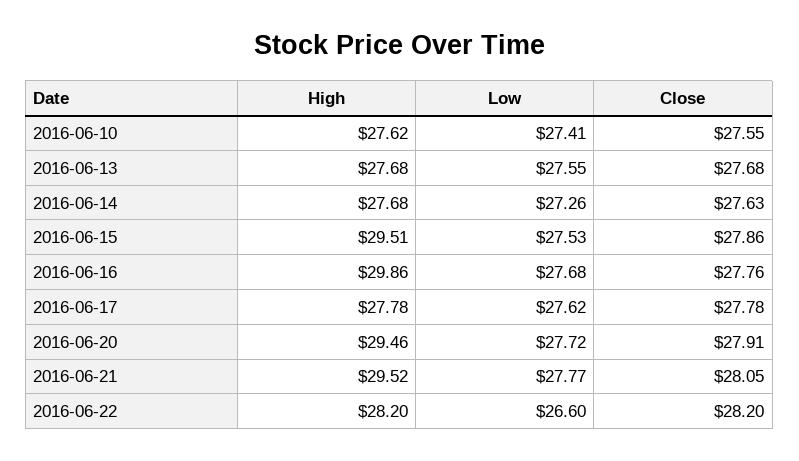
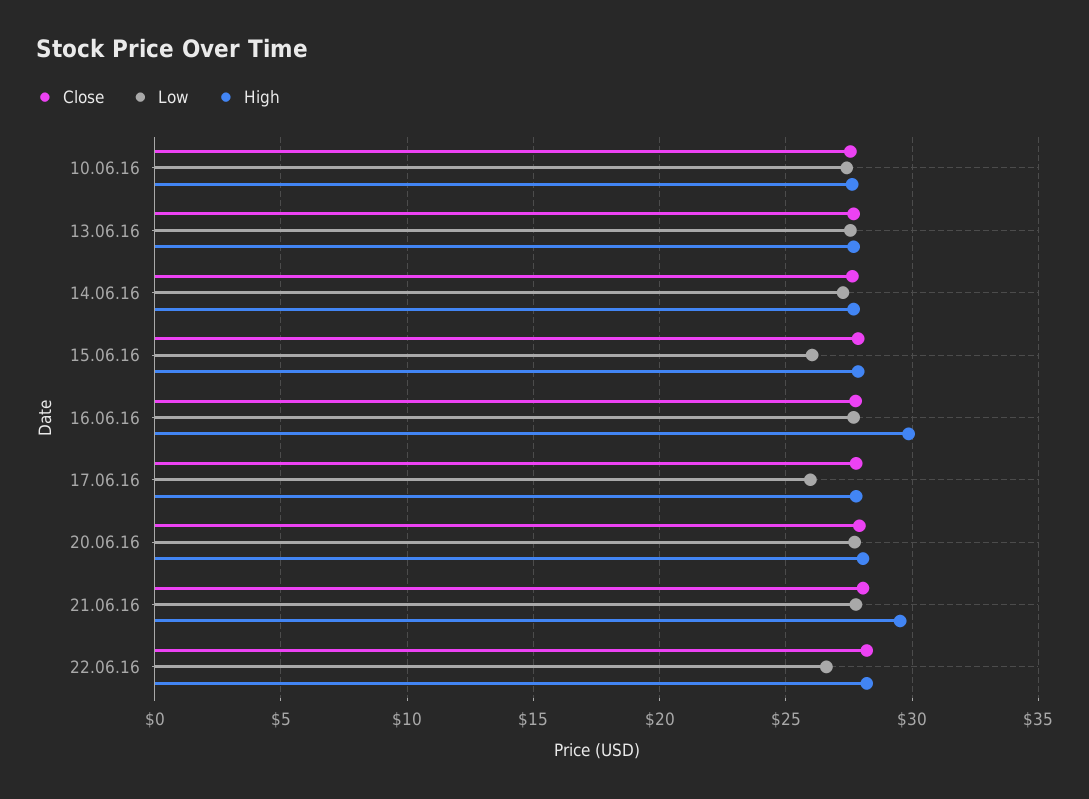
  {
    "High": {
      "2016-06-10": 27.62,
      "2016-06-13": 27.68,
      "2016-06-14": 27.68,
-     "2016-06-15": 29.51,
+     "2016-06-15": 28,
      "2016-06-16": 29.86,
      "2016-06-17": 27.78,
-     "2016-06-20": 29.46,
+     "2016-06-20": 28,
      "2016-06-21": 29.52,
      "2016-06-22": 28.2
    },
    "Low": {
      "2016-06-10": 27.41,
      "2016-06-13": 27.55,
      "2016-06-14": 27.26,
-     "2016-06-15": 27.53,
+     "2016-06-15": 26,
      "2016-06-16": 27.68,
-     "2016-06-17": 27.62,
+     "2016-06-17": 26,
      "2016-06-20": 27.72,
      "2016-06-21": 27.77,
      "2016-06-22": 26.6
    },
    "Close": {
      "2016-06-10": 27.55,
      "2016-06-13": 27.68,
      "2016-06-14": 27.63,
      "2016-06-15": 27.86,
      "2016-06-16": 27.76,
      "2016-06-17": 27.78,
      "2016-06-20": 27.91,
      "2016-06-21": 28.05,
      "2016-06-22": 28.2
    }
  }

